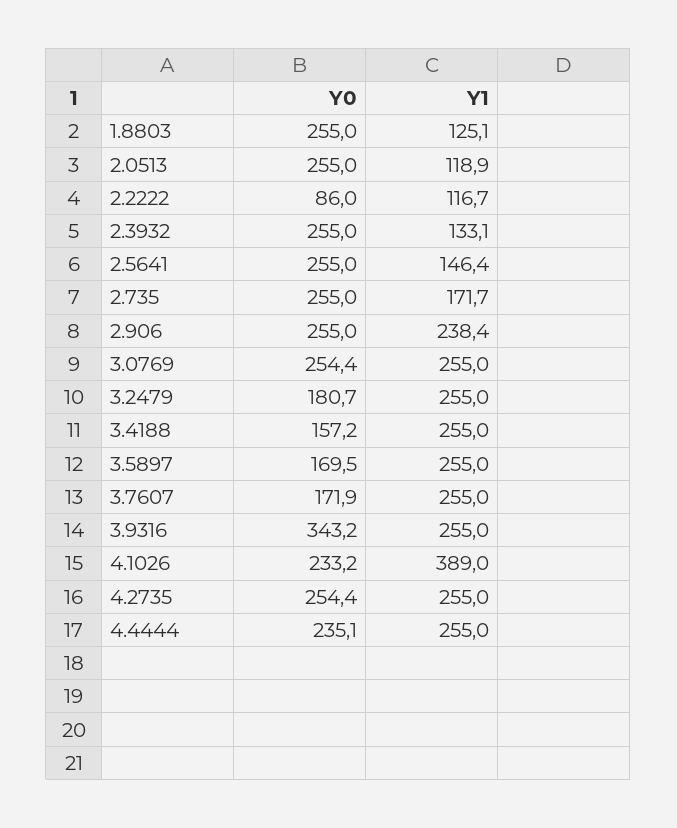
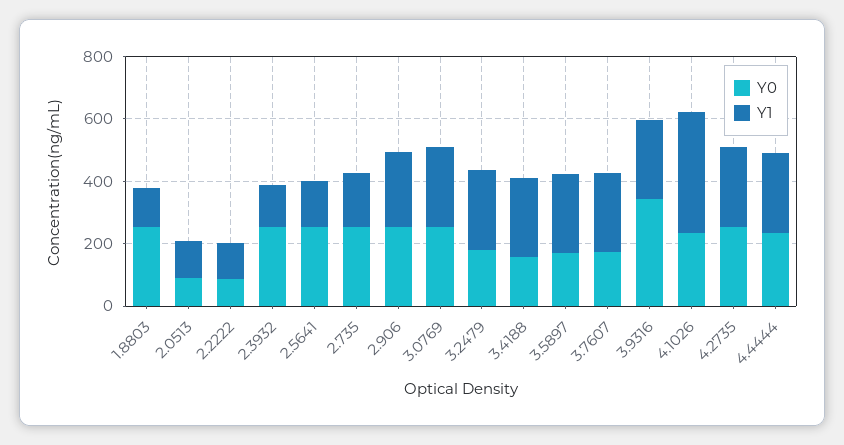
  {
    "Y0": {
      "1.8803": 255,
-     "2.0513": 255,
+     "2.0513": 100,
      "2.2222": 86,
      "2.3932": 255,
      "2.5641": 255,
      "2.735": 255,
      "2.906": 255,
      "3.0769": 254.4,
      "3.2479": 180.7,
      "3.4188": 157.2,
      "3.5897": 169.5,
      "3.7607": 171.9,
      "3.9316": 343.2,
      "4.1026": 233.2,
      "4.2735": 254.4,
      "4.4444": 235.1
    },
    "Y1": {
      "1.8803": 125.1,
      "2.0513": 118.9,
      "2.2222": 116.7,
      "2.3932": 133.1,
      "2.5641": 146.4,
      "2.735": 171.7,
      "2.906": 238.4,
      "3.0769": 255,
      "3.2479": 255,
      "3.4188": 255,
      "3.5897": 255,
      "3.7607": 255,
      "3.9316": 255,
      "4.1026": 389,
      "4.2735": 255,
      "4.4444": 255
    }
  }

